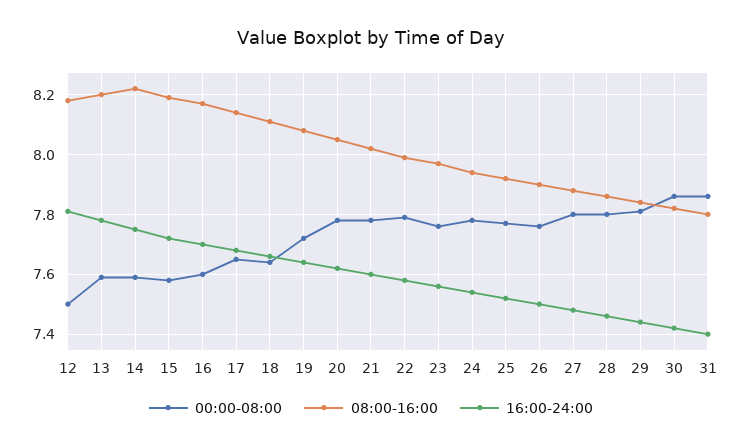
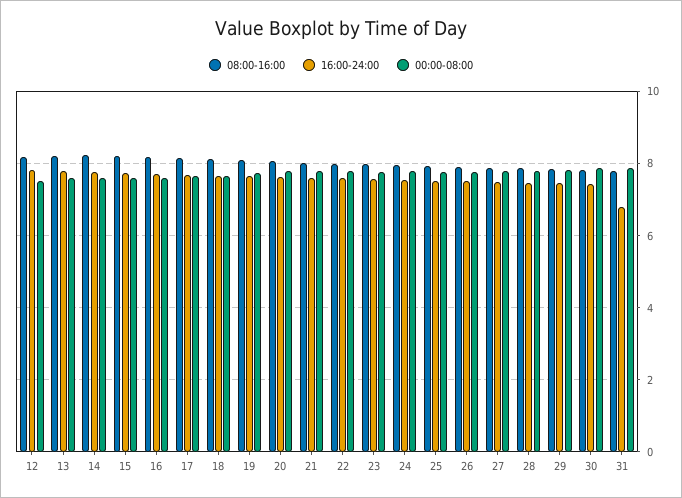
  {
    "00:00-08:00": {
      "12": 7.5,
      "13": 7.6,
      "14": 7.6,
      "15": 7.6,
      "16": 7.6,
      "17": 7.65,
      "18": 7.65,
      "19": 7.7,
      "20": 7.8,
      "21": 7.8,
      "22": 7.8,
      "23": 7.75,
      "24": 7.8,
      "25": 7.75,
      "26": 7.75,
      "27": 7.8,
      "28": 7.8,
      "29": 7.8,
      "30": 7.85,
      "31": 7.85
    },
    "08:00-16:00": {
      "12": 8.2,
      "13": 8.2,
      "14": 8.2,
      "15": 8.2,
      "16": 8.15,
      "17": 8.15,
      "18": 8.1,
      "19": 8.1,
      "20": 8.05,
      "21": 8,
      "22": 8,
      "23": 7.95,
      "24": 7.95,
      "25": 7.9,
      "26": 7.9,
      "27": 7.9,
      "28": 7.85,
      "29": 7.85,
      "30": 7.8,
      "31": 7.8
    },
    "16:00-24:00": {
      "12": 7.8,
      "13": 7.8,
      "14": 7.75,
      "15": 7.7,
      "16": 7.7,
      "17": 7.7,
      "18": 7.65,
      "19": 7.65,
      "20": 7.6,
      "21": 7.6,
      "22": 7.6,
      "23": 7.55,
      "24": 7.55,
      "25": 7.5,
      "26": 7.5,
      "27": 7.5,
      "28": 7.45,
      "29": 7.45,
      "30": 7.4,
-     "31": 7.4
+     "31": 6.8
    }
  }

